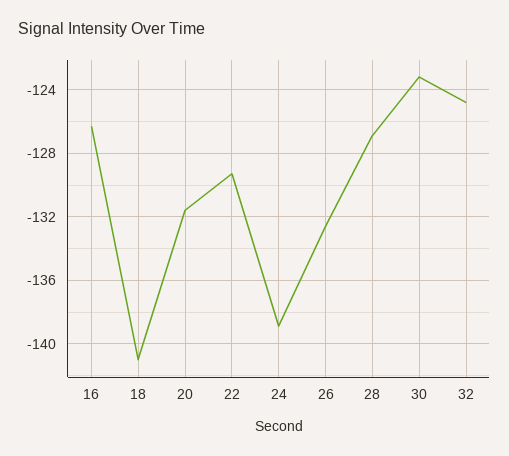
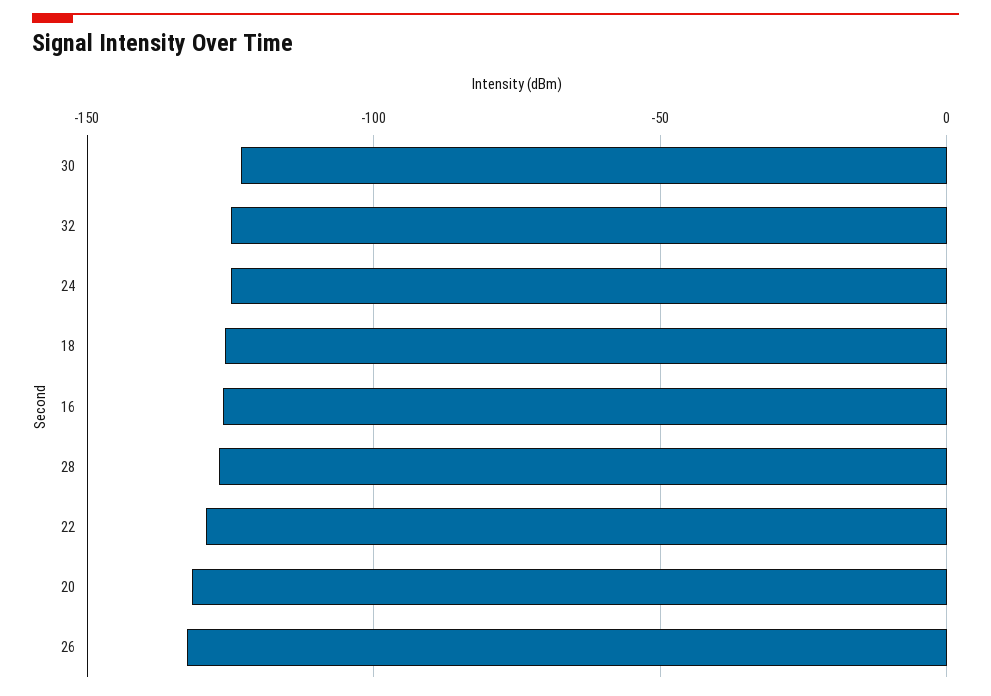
  {
    "16": -126.5,
-   "18": -141,
+   "18": -125,
    "20": -131.5,
    "22": -129.5,
-   "24": -139,
+   "24": -125,
    "26": -132.5,
    "28": -127,
    "30": -123,
    "32": -125
  }

